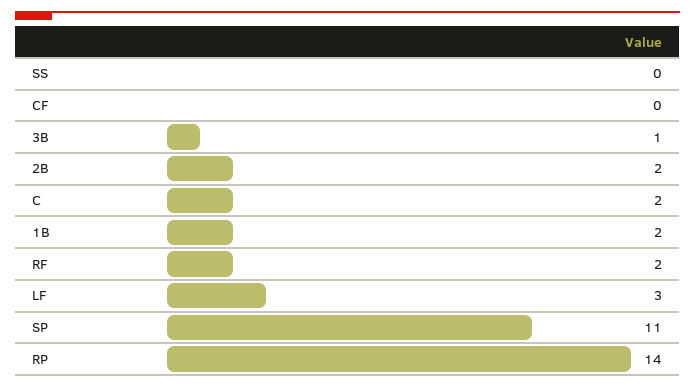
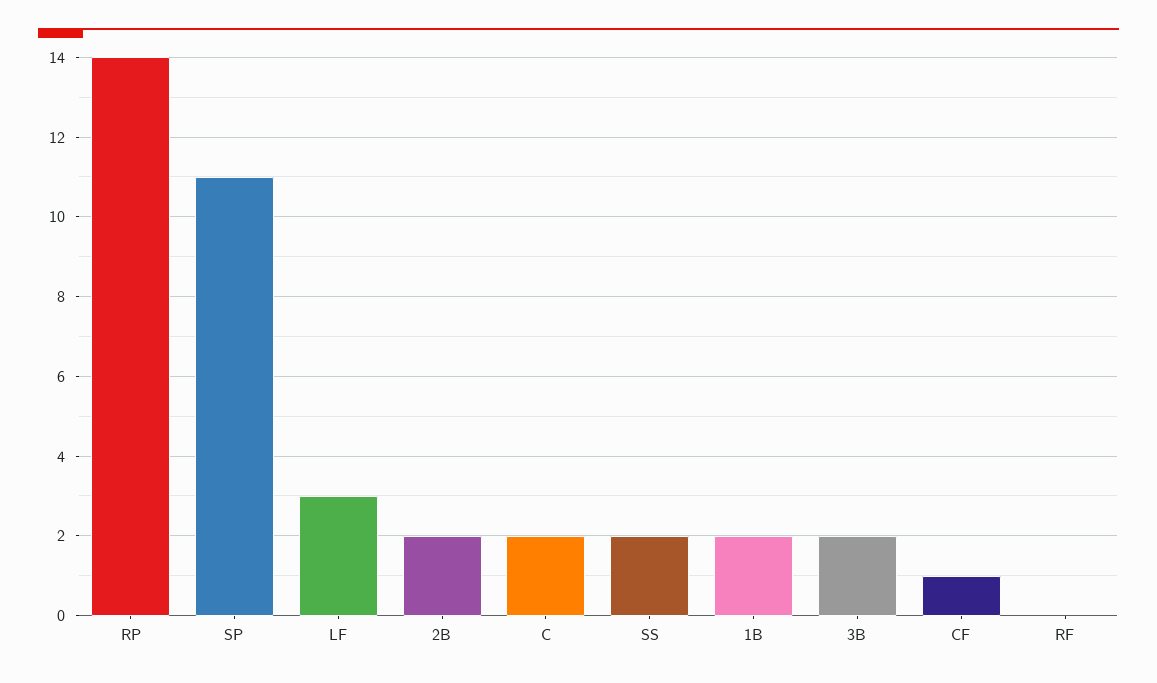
  {
-   "SS": 0,
+   "SS": 2,
-   "CF": 0,
+   "CF": 1,
-   "3B": 1,
+   "3B": 2,
    "2B": 2,
    "C": 2,
    "1B": 2,
-   "RF": 2,
+   "RF": 0,
    "LF": 3,
    "SP": 11,
    "RP": 14
  }

